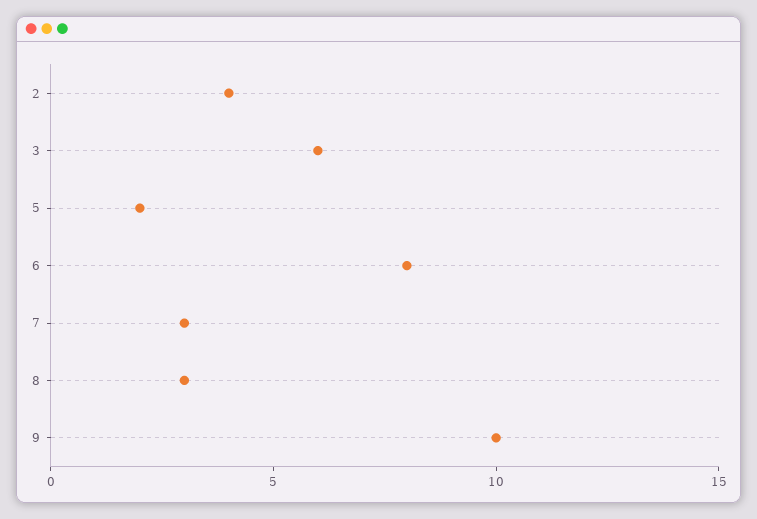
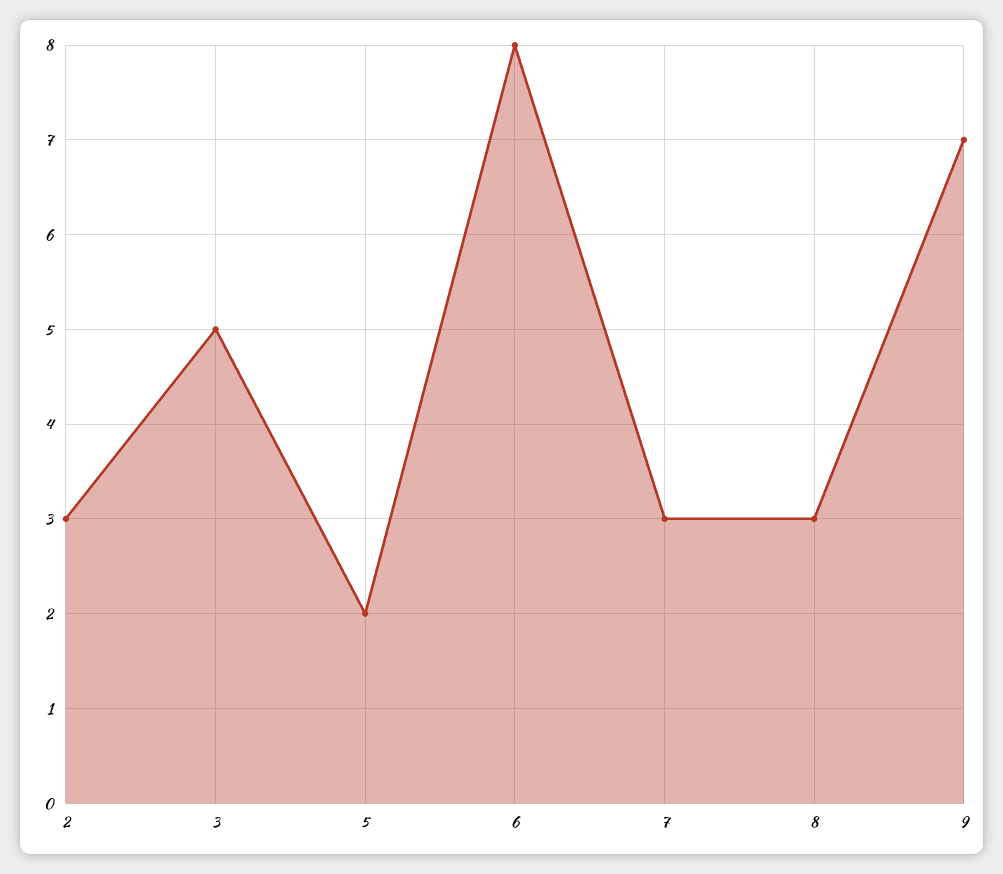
  {
-   "2": 4,
+   "2": 3,
-   "3": 6,
+   "3": 5,
    "5": 2,
    "6": 8,
    "7": 3,
    "8": 3,
-   "9": 10
+   "9": 7
  }

